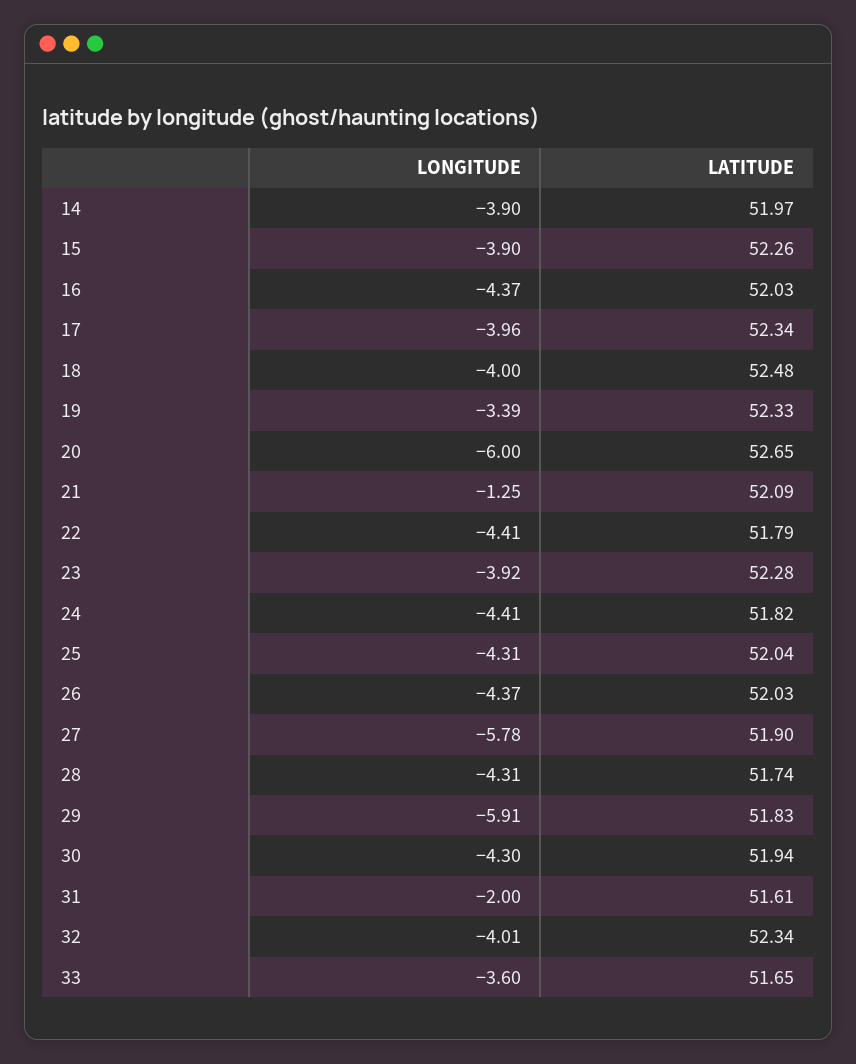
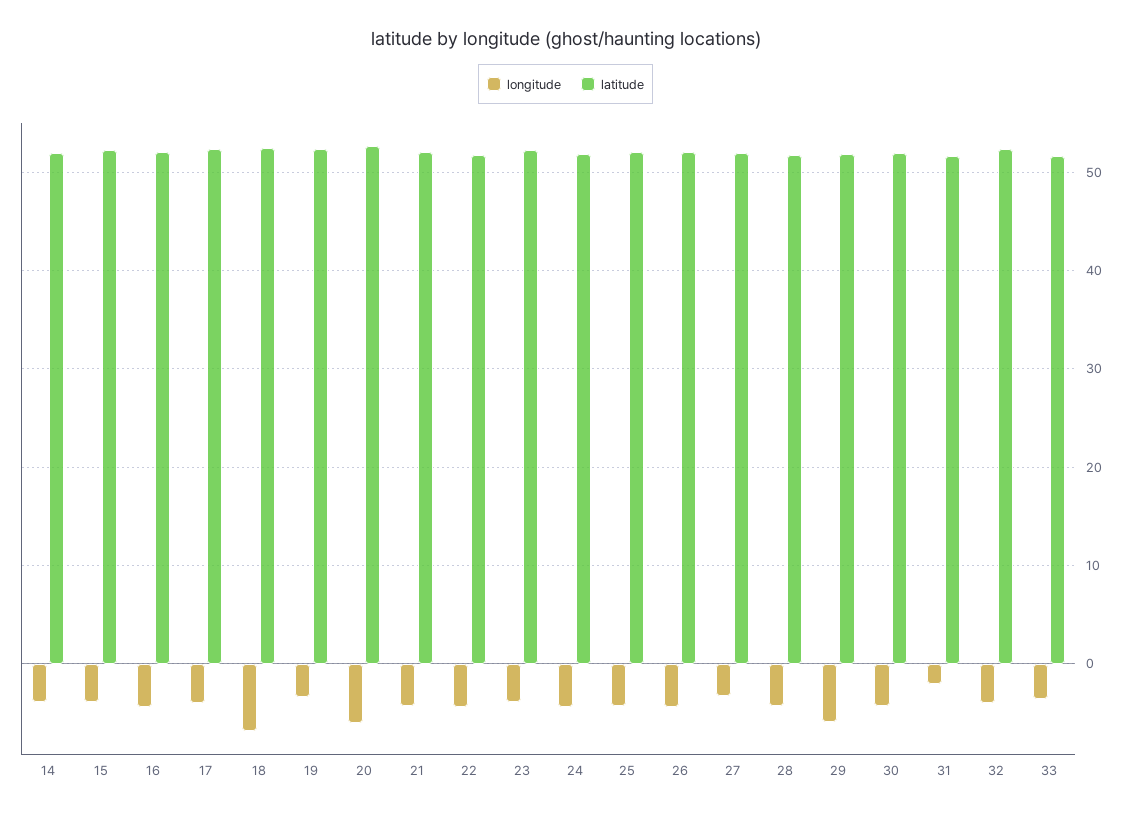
  {
    "LONGITUDE": {
      "14": -3.9,
      "15": -3.9,
      "16": -4.37,
      "17": -3.96,
-     "18": -4,
+     "18": -7,
      "19": -3.39,
      "20": -6,
-     "21": -1.25,
+     "21": -4,
      "22": -4.41,
      "23": -3.92,
      "24": -4.41,
      "25": -4.31,
      "26": -4.37,
-     "27": -5.78,
+     "27": -3,
      "28": -4.31,
      "29": -5.91,
      "30": -4.3,
      "31": -2,
      "32": -4.01,
      "33": -3.6
    },
    "LATITUDE": {
      "14": 51.97,
      "15": 52.26,
      "16": 52.03,
      "17": 52.34,
      "18": 52.48,
      "19": 52.33,
      "20": 52.65,
      "21": 52.09,
      "22": 51.79,
      "23": 52.28,
      "24": 51.82,
      "25": 52.04,
      "26": 52.03,
      "27": 51.9,
      "28": 51.74,
      "29": 51.83,
      "30": 51.94,
      "31": 51.61,
      "32": 52.34,
      "33": 51.65
    }
  }

